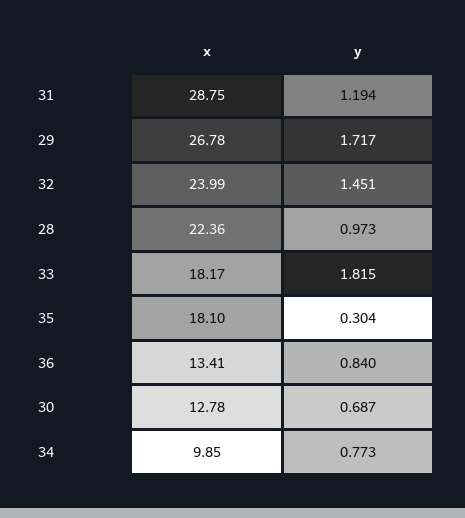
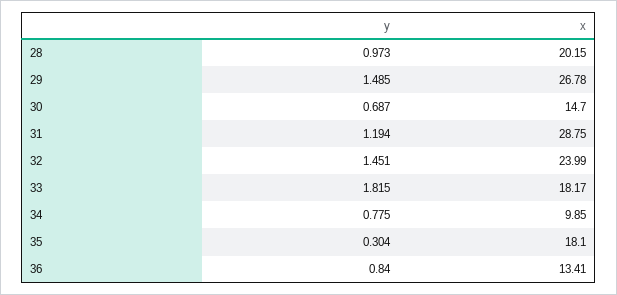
  {
    "x": {
      "31": 28.75,
      "29": 26.78,
      "32": 23.99,
-     "28": 22.36,
+     "28": 20.15,
      "33": 18.17,
      "35": 18.1,
      "36": 13.41,
-     "30": 12.78,
+     "30": 14.7,
      "34": 9.85
    },
    "y": {
      "31": 1.194,
-     "29": 1.717,
+     "29": 1.485,
      "32": 1.451,
      "28": 0.973,
      "33": 1.815,
      "35": 0.304,
      "36": 0.84,
      "30": 0.687,
-     "34": 0.773
+     "34": 0.775
    }
  }

